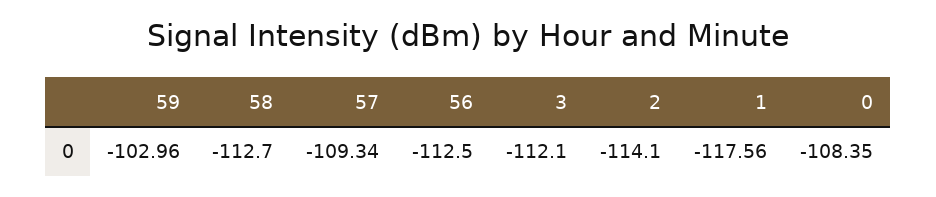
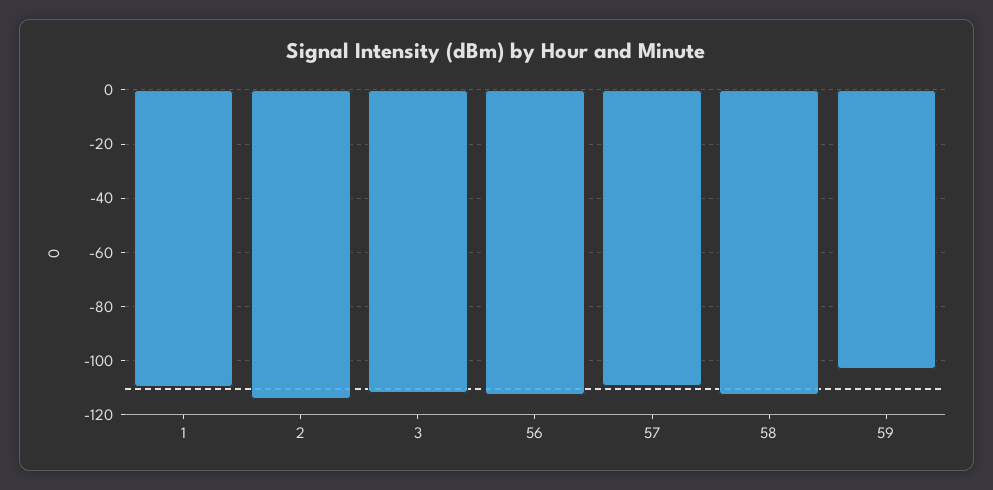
  {
    "59": -102.96,
    "58": -112.7,
    "57": -109.34,
    "56": -112.5,
    "3": -112.1,
    "2": -114.1,
-   "1": -117.56,
+   "1": -110
-   "0": -108.35
  }

